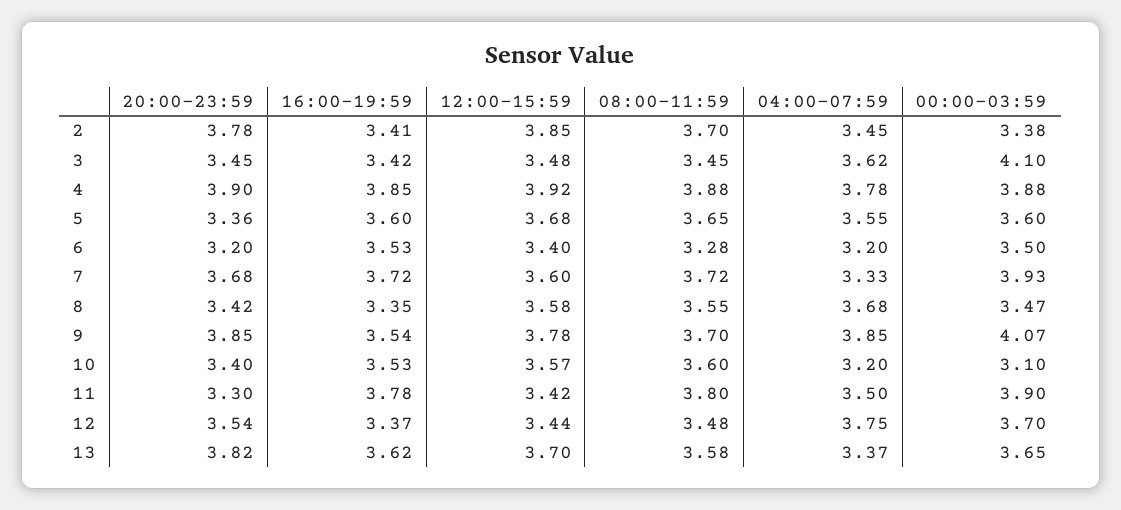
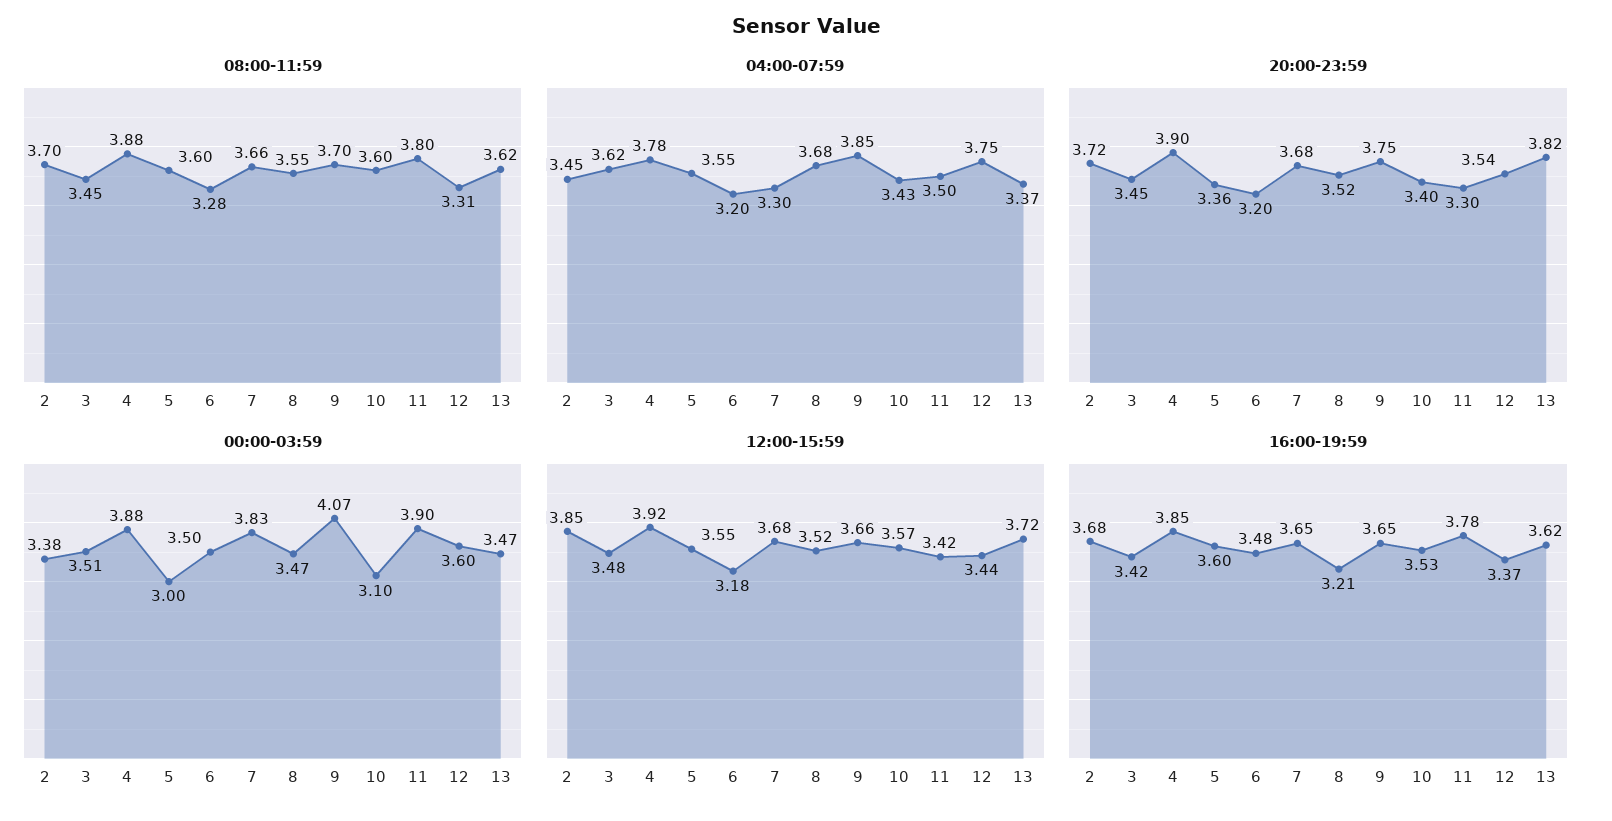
  {
    "20:00-23:59": {
-     "2": 3.78,
+     "2": 3.72,
      "3": 3.45,
      "4": 3.9,
      "5": 3.36,
      "6": 3.2,
      "7": 3.68,
-     "8": 3.42,
+     "8": 3.52,
-     "9": 3.85,
+     "9": 3.75,
      "10": 3.4,
      "11": 3.3,
      "12": 3.54,
      "13": 3.82
    },
    "16:00-19:59": {
-     "2": 3.41,
+     "2": 3.68,
      "3": 3.42,
      "4": 3.85,
      "5": 3.6,
-     "6": 3.53,
+     "6": 3.48,
-     "7": 3.72,
+     "7": 3.65,
-     "8": 3.35,
+     "8": 3.21,
-     "9": 3.54,
+     "9": 3.65,
      "10": 3.53,
      "11": 3.78,
      "12": 3.37,
      "13": 3.62
    },
    "12:00-15:59": {
      "2": 3.85,
      "3": 3.48,
      "4": 3.92,
-     "5": 3.68,
+     "5": 3.55,
-     "6": 3.4,
+     "6": 3.18,
-     "7": 3.6,
+     "7": 3.68,
-     "8": 3.58,
+     "8": 3.52,
-     "9": 3.78,
+     "9": 3.66,
      "10": 3.57,
      "11": 3.42,
      "12": 3.44,
-     "13": 3.7
+     "13": 3.72
    },
    "08:00-11:59": {
      "2": 3.7,
      "3": 3.45,
      "4": 3.88,
-     "5": 3.65,
+     "5": 3.6,
      "6": 3.28,
-     "7": 3.72,
+     "7": 3.66,
      "8": 3.55,
      "9": 3.7,
      "10": 3.6,
      "11": 3.8,
-     "12": 3.48,
+     "12": 3.31,
-     "13": 3.58
+     "13": 3.62
    },
    "04:00-07:59": {
      "2": 3.45,
      "3": 3.62,
      "4": 3.78,
      "5": 3.55,
      "6": 3.2,
-     "7": 3.33,
+     "7": 3.3,
      "8": 3.68,
      "9": 3.85,
-     "10": 3.2,
+     "10": 3.43,
      "11": 3.5,
      "12": 3.75,
      "13": 3.37
    },
    "00:00-03:59": {
      "2": 3.38,
-     "3": 4.1,
+     "3": 3.51,
      "4": 3.88,
-     "5": 3.6,
+     "5": 3,
      "6": 3.5,
-     "7": 3.93,
+     "7": 3.83,
      "8": 3.47,
      "9": 4.07,
      "10": 3.1,
      "11": 3.9,
-     "12": 3.7,
+     "12": 3.6,
-     "13": 3.65
+     "13": 3.47
    }
  }

